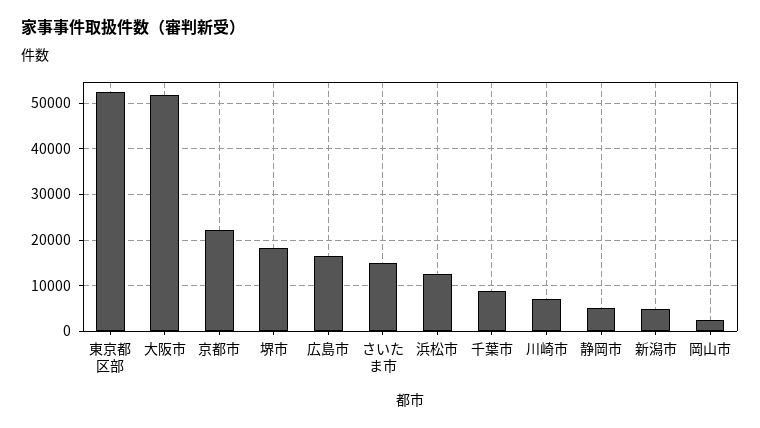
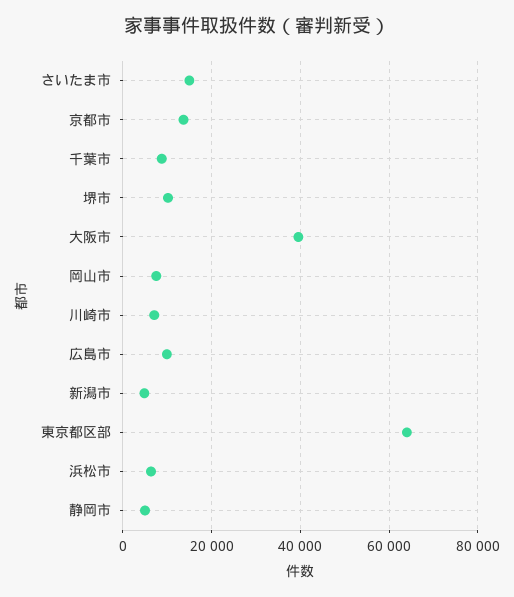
  {
-   "東京都区部": 52000,
+   "東京都区部": 64000,
-   "大阪市": 52000,
+   "大阪市": 40000,
-   "京都市": 22000,
+   "京都市": 14000,
-   "堺市": 18000,
+   "堺市": 10000,
-   "広島市": 16000,
+   "広島市": 10000,
    "さいたま市": 14000,
-   "浜松市": 12000,
+   "浜松市": 6000,
    "千葉市": 8000,
    "川崎市": 8000,
    "静岡市": 4000,
    "新潟市": 4000,
-   "岡山市": 2000
+   "岡山市": 8000
  }

